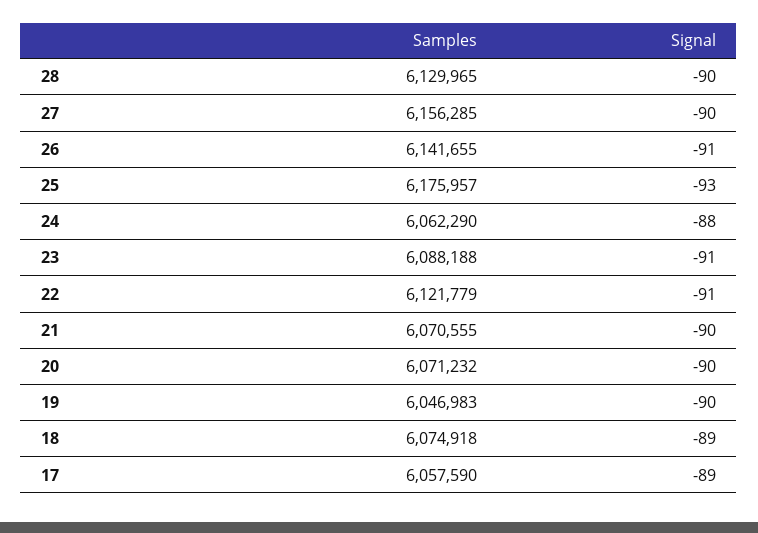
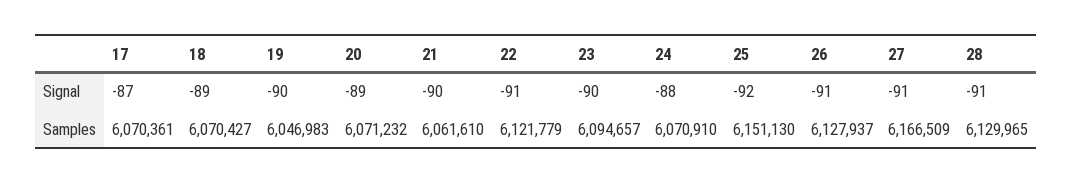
  {
    "Samples": {
      "28": 6129965,
-     "27": 6156285,
+     "27": 6166509,
-     "26": 6141655,
+     "26": 6127937,
-     "25": 6175957,
+     "25": 6151130,
-     "24": 6062290,
+     "24": 6070910,
-     "23": 6088188,
+     "23": 6094657,
      "22": 6121779,
-     "21": 6070555,
+     "21": 6061610,
      "20": 6071232,
      "19": 6046983,
-     "18": 6074918,
+     "18": 6070427,
-     "17": 6057590
+     "17": 6070361
    },
    "Signal": {
-     "28": -90,
+     "28": -91,
-     "27": -90,
+     "27": -91,
      "26": -91,
-     "25": -93,
+     "25": -92,
      "24": -88,
-     "23": -91,
+     "23": -90,
      "22": -91,
      "21": -90,
-     "20": -90,
+     "20": -89,
      "19": -90,
      "18": -89,
-     "17": -89
+     "17": -87
    }
  }

